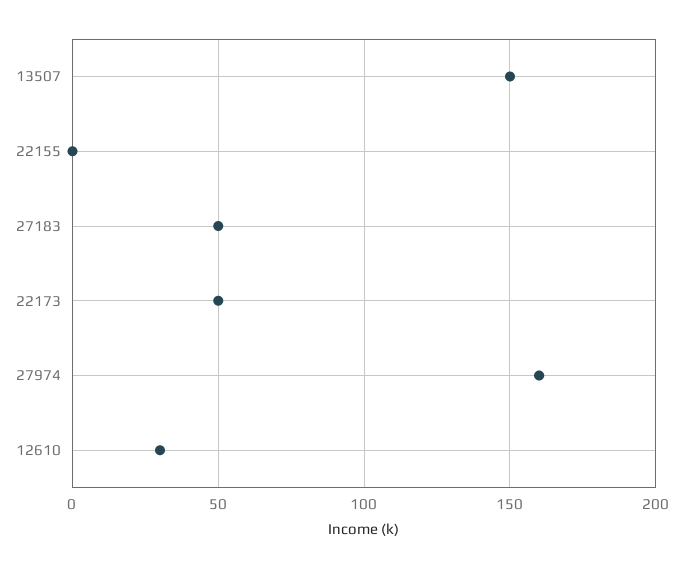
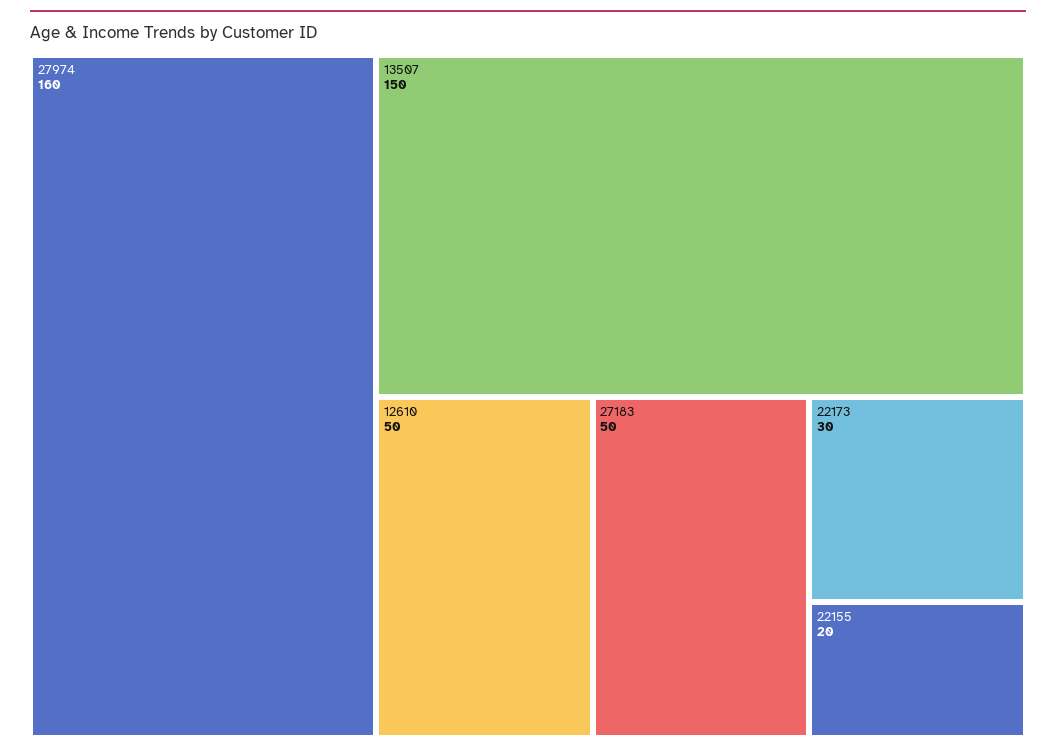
  {
    "13507": 150,
-   "22155": 0,
+   "22155": 20,
    "27183": 50,
-   "22173": 50,
+   "22173": 30,
    "27974": 160,
-   "12610": 30
+   "12610": 50
  }

